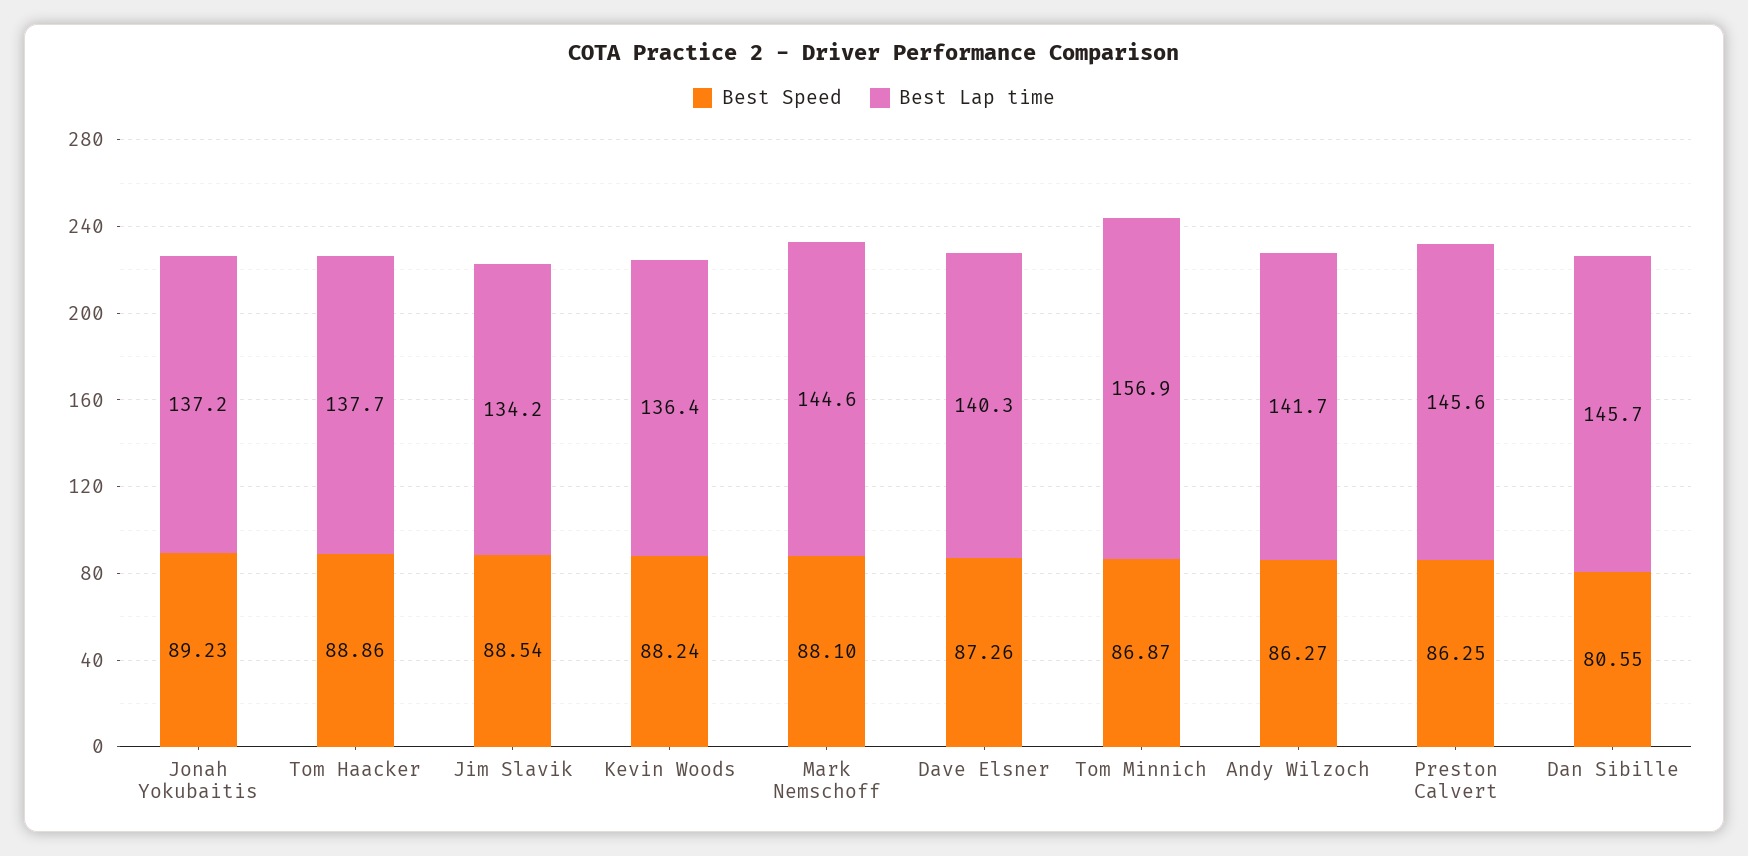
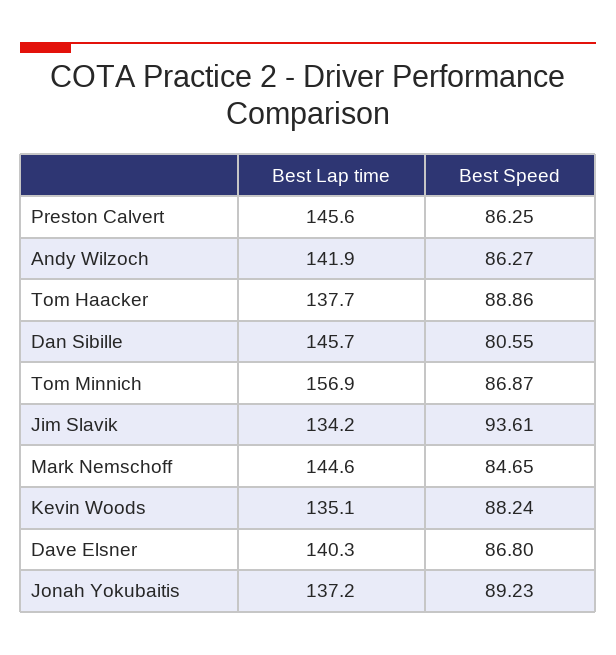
  {
    "Best Speed": {
      "Jonah Yokubaitis": 89.23,
      "Tom Haacker": 88.86,
-     "Jim Slavik": 88.54,
+     "Jim Slavik": 93.61,
      "Kevin Woods": 88.24,
-     "Mark Nemschoff": 88.1,
+     "Mark Nemschoff": 84.65,
-     "Dave Elsner": 87.26,
+     "Dave Elsner": 86.8,
      "Tom Minnich": 86.87,
      "Andy Wilzoch": 86.27,
      "Preston Calvert": 86.25,
      "Dan Sibille": 80.55
    },
    "Best Lap time": {
      "Jonah Yokubaitis": 137.2,
      "Tom Haacker": 137.7,
      "Jim Slavik": 134.2,
-     "Kevin Woods": 136.4,
+     "Kevin Woods": 135.1,
      "Mark Nemschoff": 144.6,
      "Dave Elsner": 140.3,
      "Tom Minnich": 156.9,
-     "Andy Wilzoch": 141.7,
+     "Andy Wilzoch": 141.9,
      "Preston Calvert": 145.6,
      "Dan Sibille": 145.7
    }
  }

